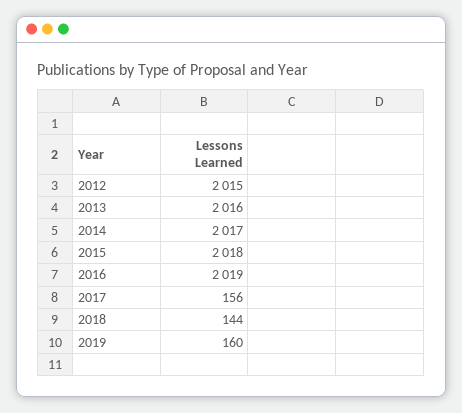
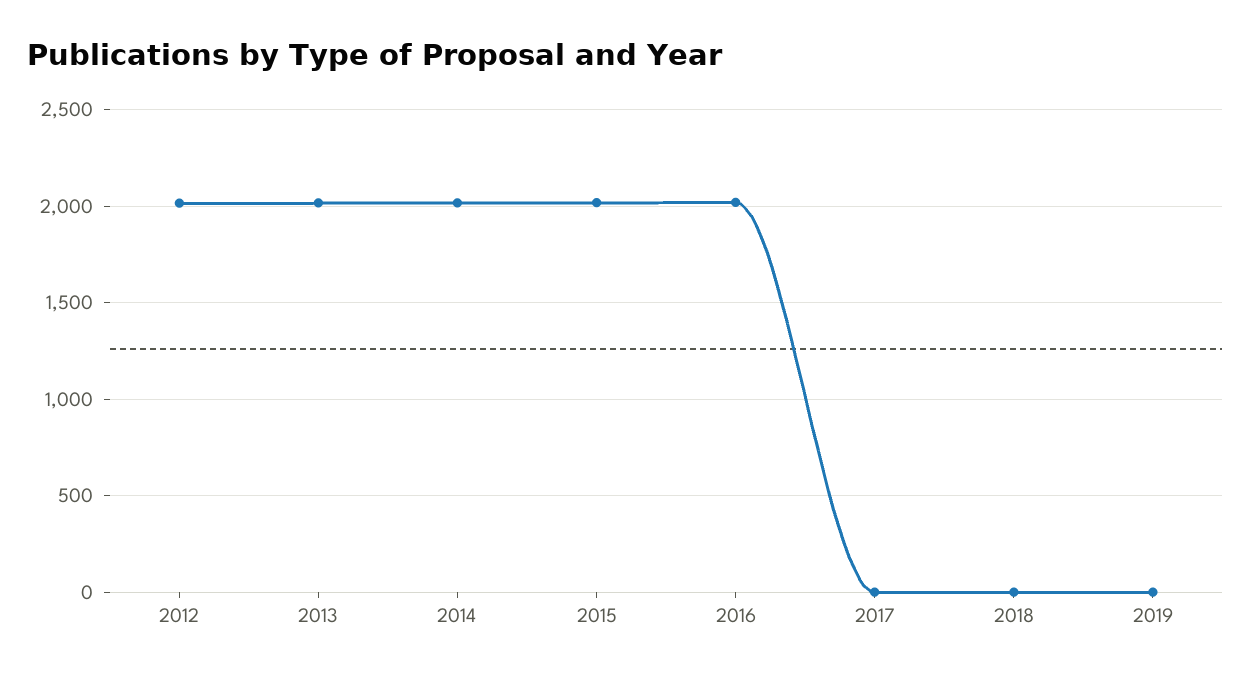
  {
    "2012": 2015,
    "2013": 2016,
    "2014": 2017,
    "2015": 2018,
    "2016": 2019,
-   "2017": 156,
+   "2017": 0,
-   "2018": 144,
+   "2018": 0,
-   "2019": 160
+   "2019": 0
  }

